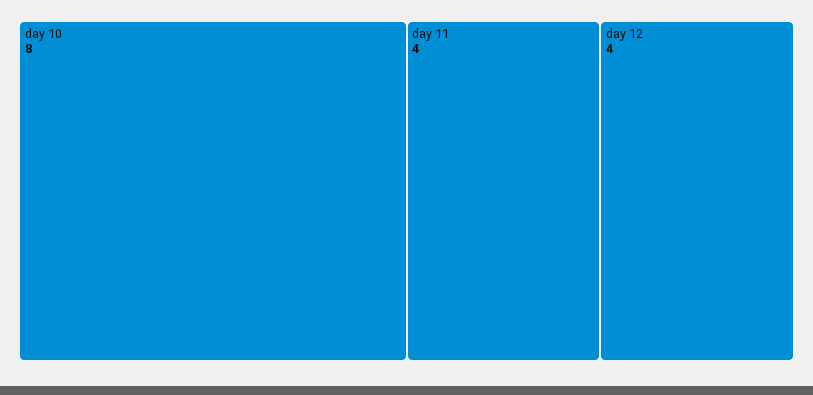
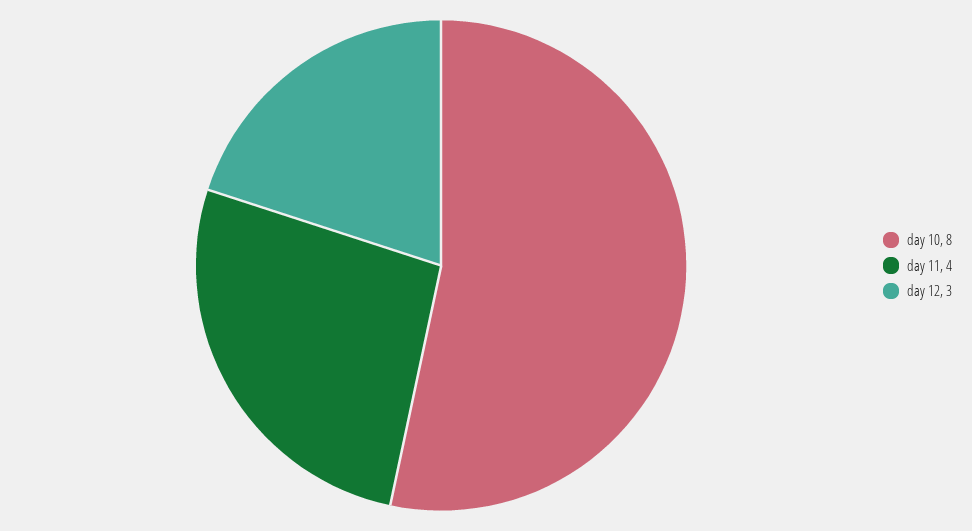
  {
    "day 10": 8,
    "day 11": 4,
-   "day 12": 4
+   "day 12": 3
  }

